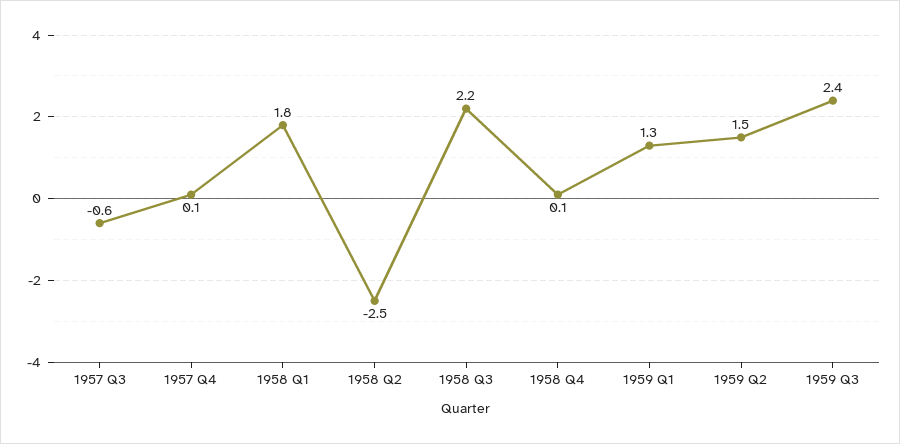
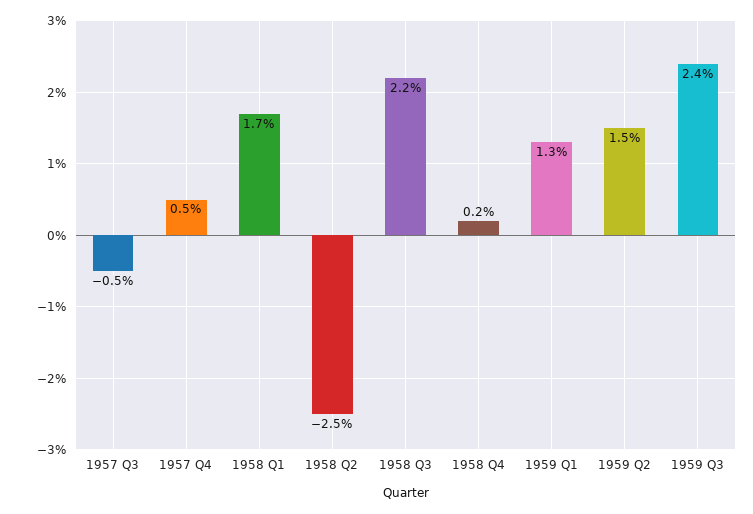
  {
-   "1957 Q3": -0.6,
+   "1957 Q3": -0.5,
-   "1957 Q4": 0.1,
+   "1957 Q4": 0.5,
-   "1958 Q1": 1.8,
+   "1958 Q1": 1.7,
    "1958 Q2": -2.5,
    "1958 Q3": 2.2,
-   "1958 Q4": 0.1,
+   "1958 Q4": 0.2,
    "1959 Q1": 1.3,
    "1959 Q2": 1.5,
    "1959 Q3": 2.4
  }

